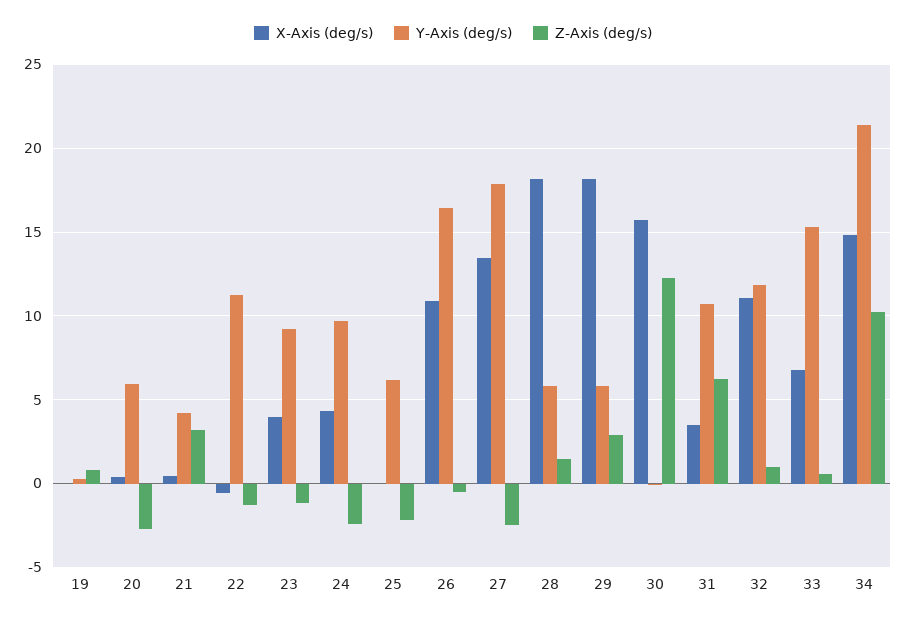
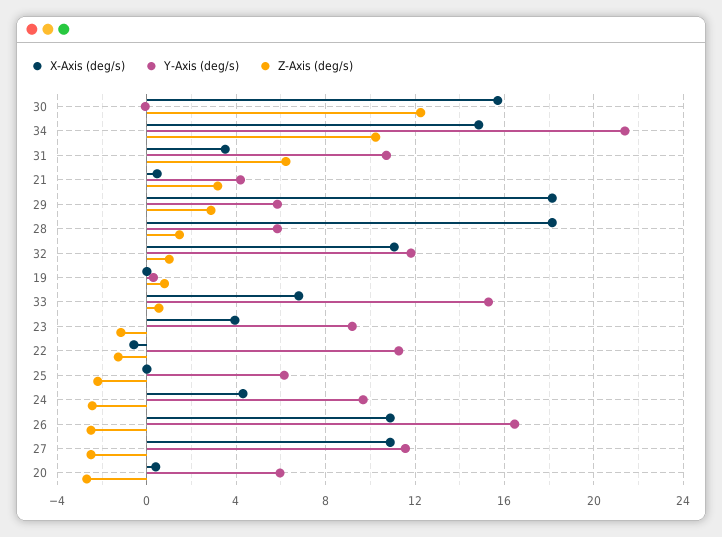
  {
    "X-Axis (deg/s)": {
      "19": 0,
      "20": 0.5,
      "21": 0.5,
      "22": -0.5,
      "23": 4,
      "24": 4.5,
      "25": 0,
      "26": 11,
-     "27": 13.5,
+     "27": 11,
      "28": 18,
      "29": 18,
      "30": 15.5,
      "31": 3.5,
      "32": 11,
      "33": 7,
      "34": 15
    },
    "Y-Axis (deg/s)": {
      "19": 0.5,
      "20": 6,
      "21": 4,
      "22": 11.5,
      "23": 9,
      "24": 9.5,
      "25": 6,
      "26": 16.5,
-     "27": 18,
+     "27": 11.5,
      "28": 6,
      "29": 6,
      "30": 0,
      "31": 10.5,
      "32": 12,
      "33": 15.5,
      "34": 21.5
    },
    "Z-Axis (deg/s)": {
      "19": 1,
      "20": -2.5,
      "21": 3,
      "22": -1.5,
      "23": -1,
      "24": -2.5,
      "25": -2,
-     "26": -0.5,
+     "26": -2.5,
      "27": -2.5,
      "28": 1.5,
      "29": 3,
      "30": 12.5,
      "31": 6,
      "32": 1,
      "33": 0.5,
      "34": 10
    }
  }

